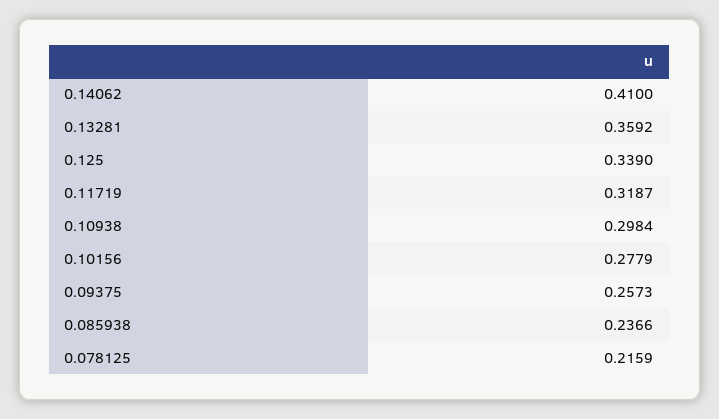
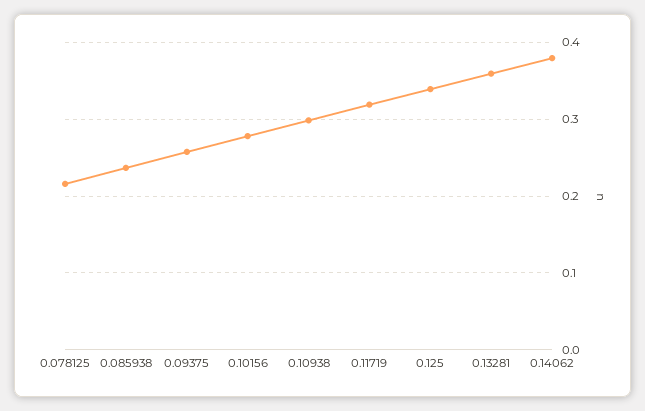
  {
-   "0.14062": 0.41,
+   "0.14062": 0.38,
    "0.13281": 0.3592,
    "0.125": 0.339,
    "0.11719": 0.3187,
    "0.10938": 0.2984,
    "0.10156": 0.2779,
    "0.09375": 0.2573,
    "0.085938": 0.2366,
    "0.078125": 0.2159
  }

